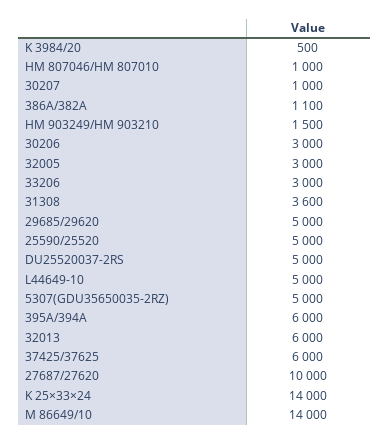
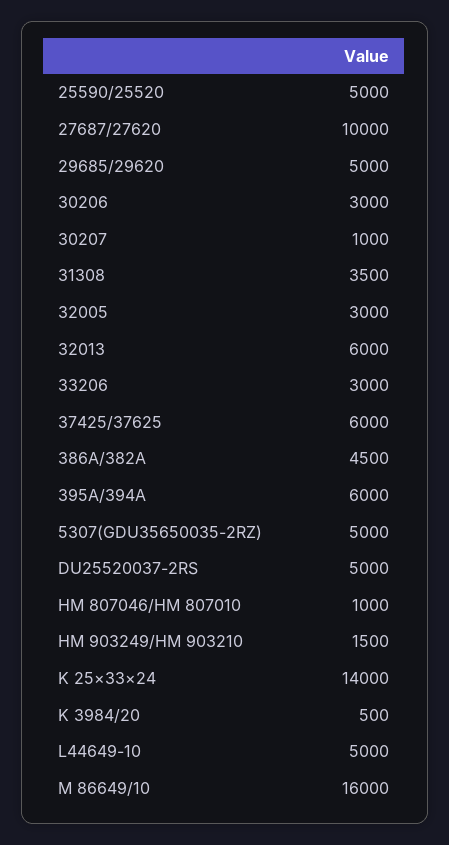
  {
    "K 3984/20": 500,
    "HM 807046/HM 807010": 1000,
    "30207": 1000,
-   "386A/382A": 1100,
+   "386A/382A": 4500,
    "HM 903249/HM 903210": 1500,
    "30206": 3000,
    "32005": 3000,
    "33206": 3000,
-   "31308": 3600,
+   "31308": 3500,
    "29685/29620": 5000,
    "25590/25520": 5000,
    "DU25520037-2RS": 5000,
    "L44649-10": 5000,
    "5307(GDU35650035-2RZ)": 5000,
    "395A/394A": 6000,
    "32013": 6000,
    "37425/37625": 6000,
    "27687/27620": 10000,
    "K 25×33×24": 14000,
-   "M 86649/10": 14000
+   "M 86649/10": 16000
  }

